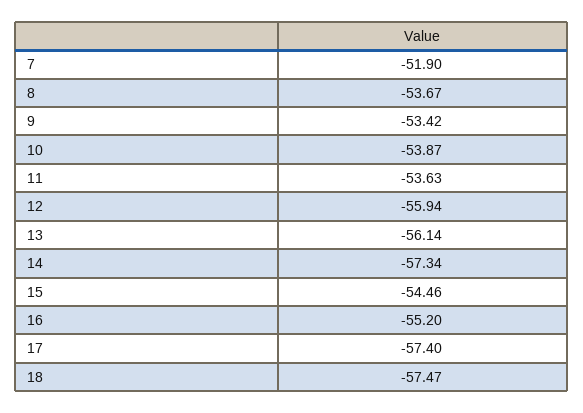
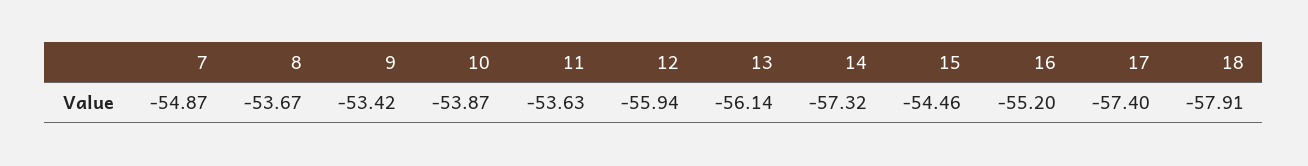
  {
-   "7": -51.9,
+   "7": -54.87,
    "8": -53.67,
    "9": -53.42,
    "10": -53.87,
    "11": -53.63,
    "12": -55.94,
    "13": -56.14,
-   "14": -57.34,
+   "14": -57.32,
    "15": -54.46,
    "16": -55.2,
    "17": -57.4,
-   "18": -57.47
+   "18": -57.91
  }

